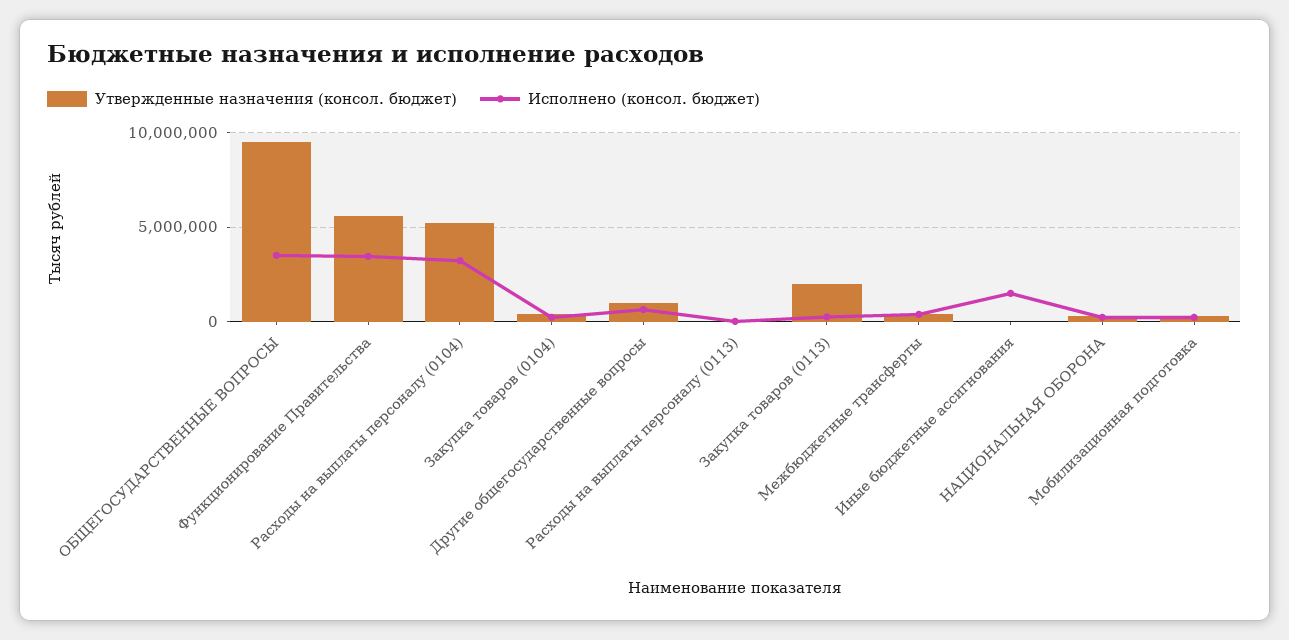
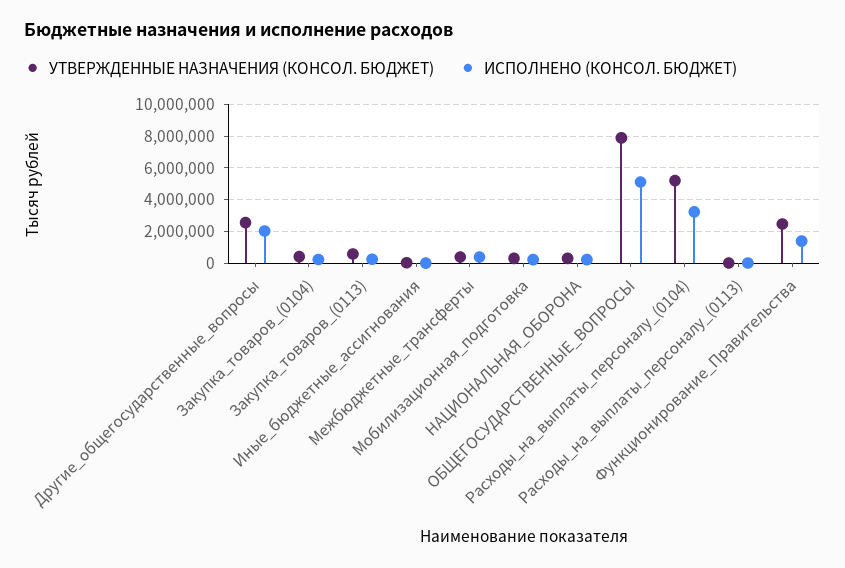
  {
    "Утвержденные назначения (консол. бюджет)": {
-     "ОБЩЕГОСУДАРСТВЕННЫЕ ВОПРОСЫ": 9500000,
+     "ОБЩЕГОСУДАРСТВЕННЫЕ ВОПРОСЫ": 8000000,
-     "Функционирование Правительства": 5500000,
+     "Функционирование Правительства": 2500000,
      "Расходы на выплаты персоналу (0104)": 5000000,
      "Закупка товаров (0104)": 500000,
-     "Другие общегосударственные вопросы": 1000000,
+     "Другие общегосударственные вопросы": 2500000,
      "Расходы на выплаты персоналу (0113)": 0,
-     "Закупка товаров (0113)": 2000000,
+     "Закупка товаров (0113)": 500000,
      "Межбюджетные трансферты": 500000,
      "Иные бюджетные ассигнования": 0,
      "НАЦИОНАЛЬНАЯ ОБОРОНА": 500000,
      "Мобилизационная подготовка": 500000
    },
    "Исполнено (консол. бюджет)": {
-     "ОБЩЕГОСУДАРСТВЕННЫЕ ВОПРОСЫ": 3500000,
+     "ОБЩЕГОСУДАРСТВЕННЫЕ ВОПРОСЫ": 5000000,
-     "Функционирование Правительства": 3500000,
+     "Функционирование Правительства": 1500000,
      "Расходы на выплаты персоналу (0104)": 3000000,
      "Закупка товаров (0104)": 0,
-     "Другие общегосударственные вопросы": 500000,
+     "Другие общегосударственные вопросы": 2000000,
      "Расходы на выплаты персоналу (0113)": 0,
      "Закупка товаров (0113)": 0,
      "Межбюджетные трансферты": 500000,
-     "Иные бюджетные ассигнования": 1500000,
+     "Иные бюджетные ассигнования": 0,
      "НАЦИОНАЛЬНАЯ ОБОРОНА": 0,
      "Мобилизационная подготовка": 0
    }
  }

